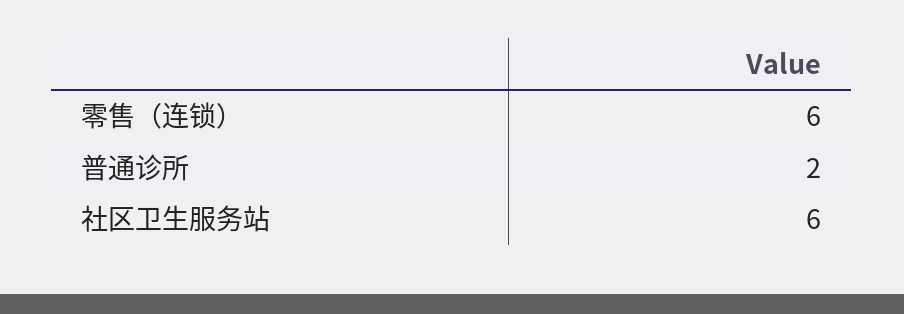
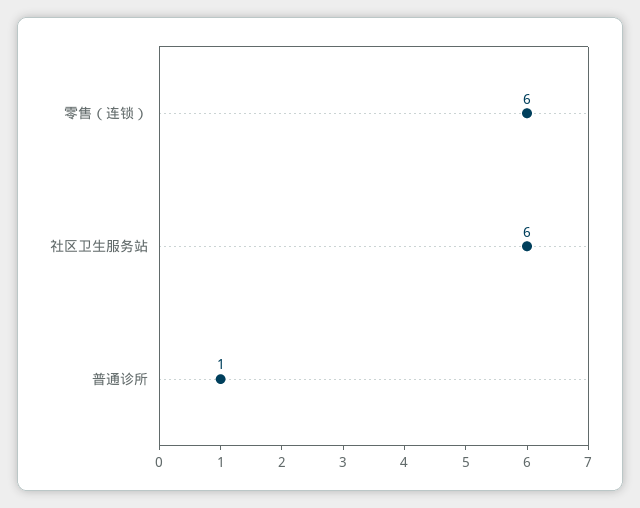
  {
    "零售（连锁）": 6,
-   "普通诊所": 2,
+   "普通诊所": 1,
    "社区卫生服务站": 6
  }

